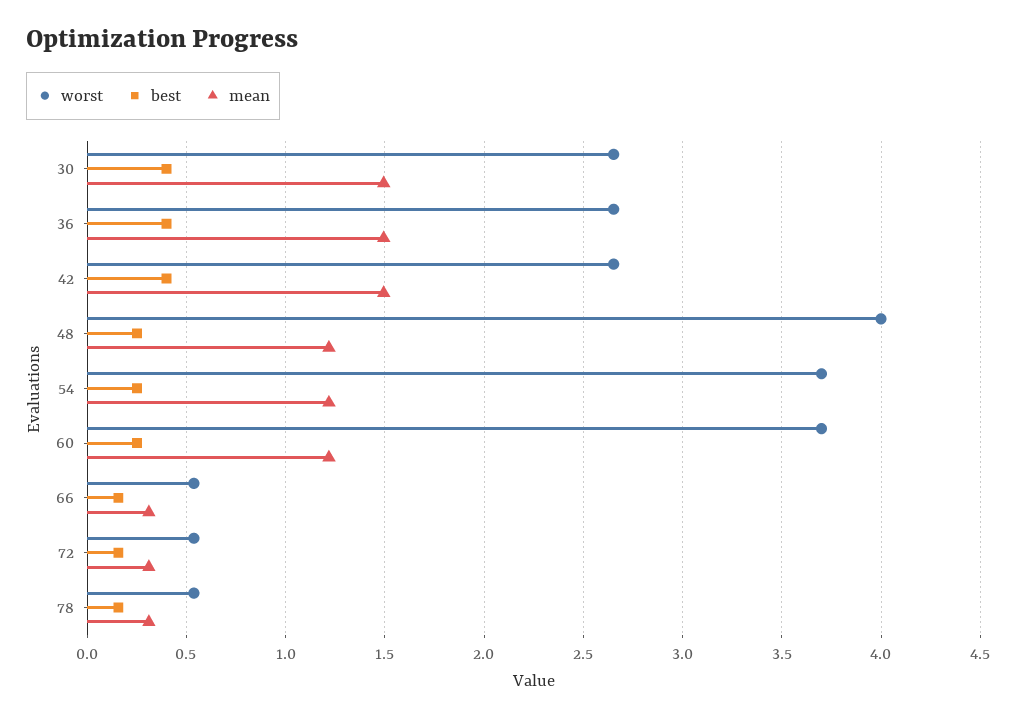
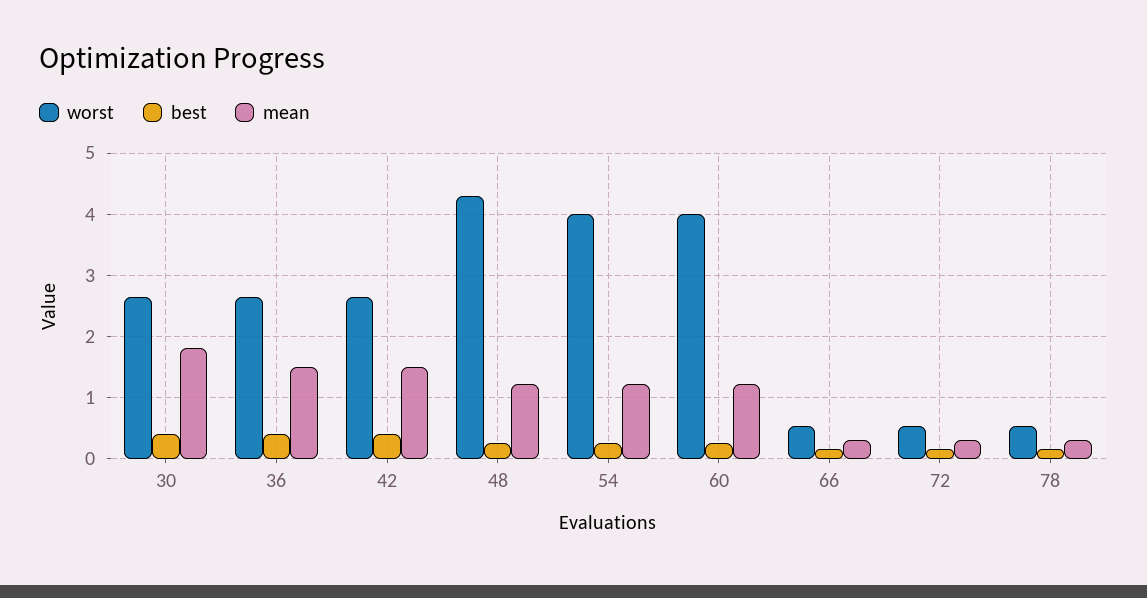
  {
    "worst": {
      "30": 2.65,
      "36": 2.65,
      "42": 2.65,
-     "48": 4,
+     "48": 4.3,
-     "54": 3.7,
+     "54": 4,
-     "60": 3.7,
+     "60": 4,
      "66": 0.55,
      "72": 0.55,
      "78": 0.55
    },
    "best": {
      "30": 0.4,
      "36": 0.4,
      "42": 0.4,
      "48": 0.25,
      "54": 0.25,
      "60": 0.25,
      "66": 0.15,
      "72": 0.15,
      "78": 0.15
    },
    "mean": {
-     "30": 1.5,
+     "30": 1.8,
      "36": 1.5,
      "42": 1.5,
      "48": 1.2,
      "54": 1.2,
      "60": 1.2,
      "66": 0.3,
      "72": 0.3,
      "78": 0.3
    }
  }

